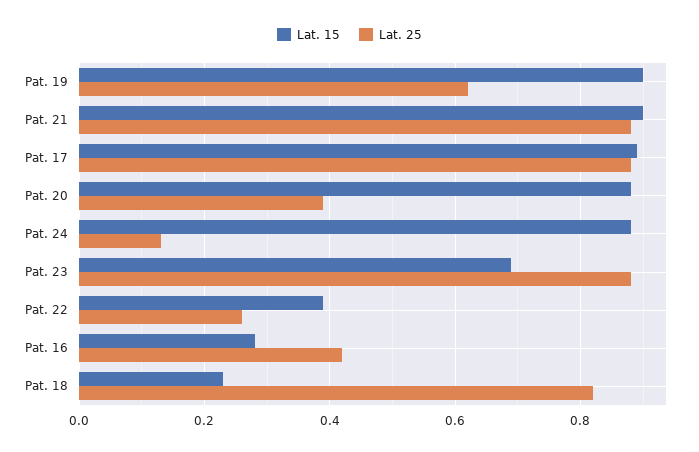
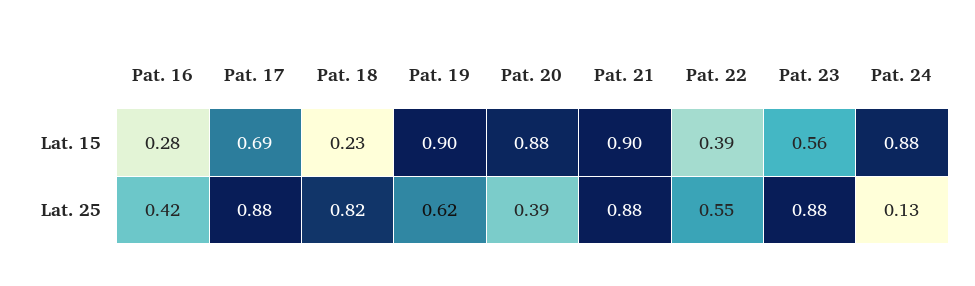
  {
    "Lat. 15": {
      "Pat. 19": 0.9,
      "Pat. 21": 0.9,
-     "Pat. 17": 0.9,
+     "Pat. 17": 0.69,
      "Pat. 20": 0.88,
      "Pat. 24": 0.88,
-     "Pat. 23": 0.7,
+     "Pat. 23": 0.56,
      "Pat. 22": 0.39,
      "Pat. 16": 0.28,
      "Pat. 18": 0.23
    },
    "Lat. 25": {
      "Pat. 19": 0.62,
      "Pat. 21": 0.88,
      "Pat. 17": 0.88,
      "Pat. 20": 0.39,
      "Pat. 24": 0.13,
      "Pat. 23": 0.88,
-     "Pat. 22": 0.25,
+     "Pat. 22": 0.55,
      "Pat. 16": 0.42,
      "Pat. 18": 0.82
    }
  }

